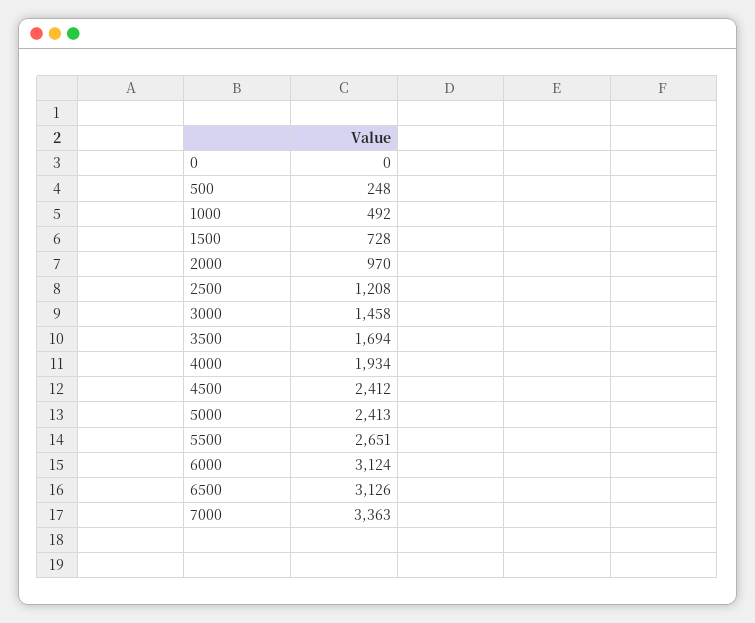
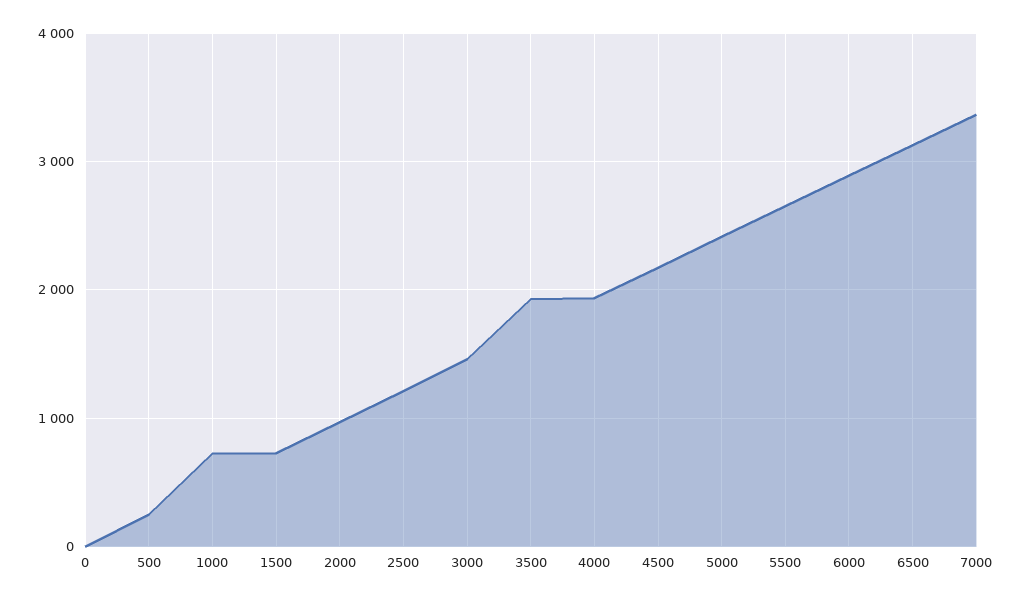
  {
    "0": 0,
    "500": 248,
-   "1000": 492,
+   "1000": 700,
    "1500": 728,
    "2000": 970,
    "2500": 1208,
    "3000": 1458,
-   "3500": 1694,
+   "3500": 1900,
    "4000": 1934,
-   "4500": 2412,
+   "4500": 2200,
    "5000": 2413,
    "5500": 2651,
-   "6000": 3124,
+   "6000": 2900,
    "6500": 3126,
    "7000": 3363
  }

